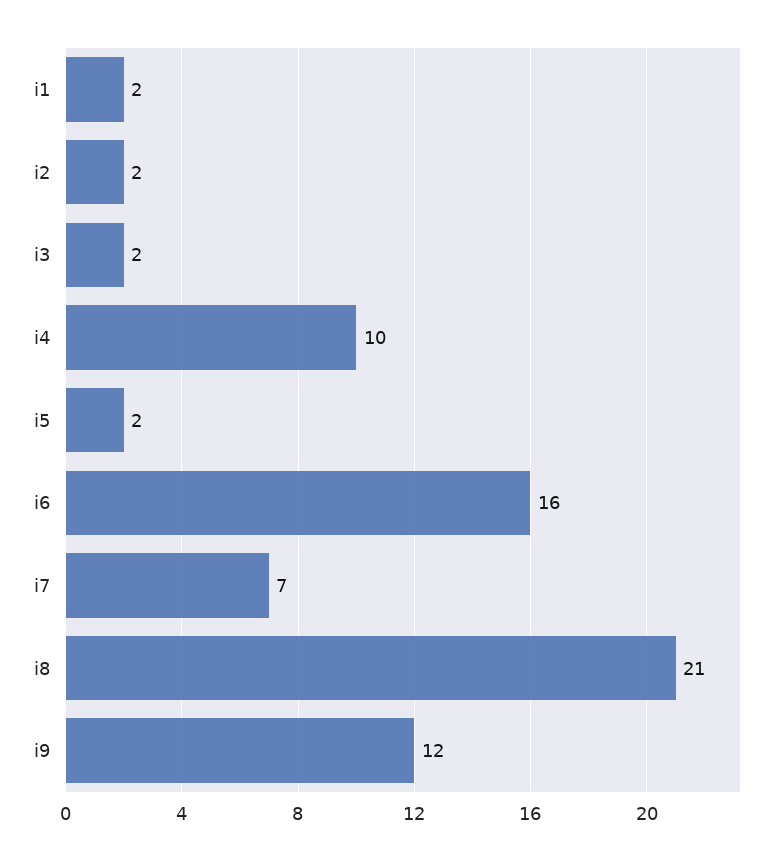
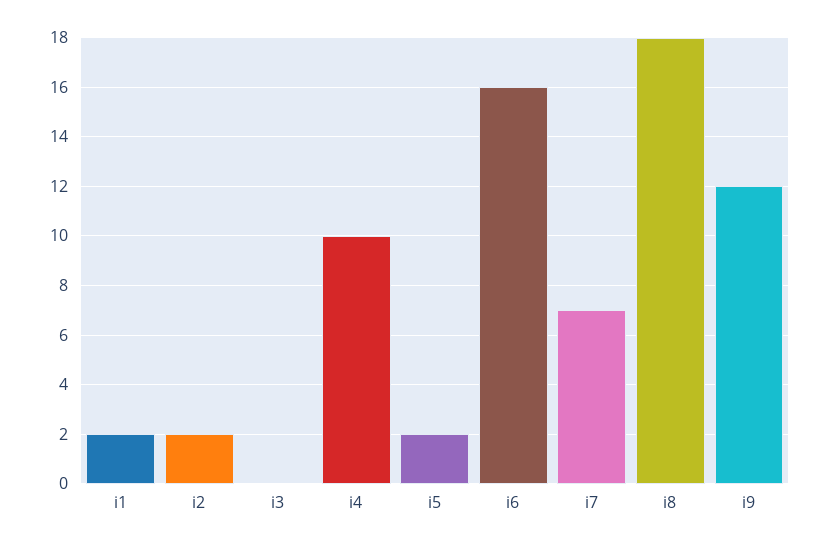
  {
    "i1": 2,
    "i2": 2,
-   "i3": 2,
+   "i3": 0,
    "i4": 10,
    "i5": 2,
    "i6": 16,
    "i7": 7,
-   "i8": 21,
+   "i8": 18,
    "i9": 12
  }

